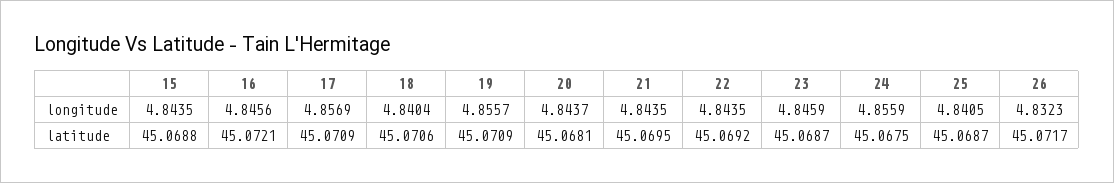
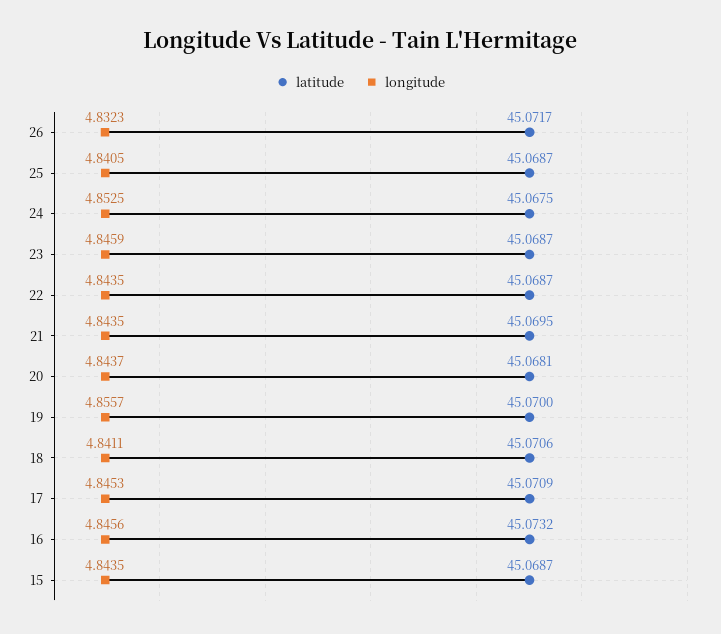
  {
    "longitude": {
      "15": 4.8435,
      "16": 4.8456,
-     "17": 4.8569,
+     "17": 4.8453,
-     "18": 4.8404,
+     "18": 4.8411,
      "19": 4.8557,
      "20": 4.8437,
      "21": 4.8435,
      "22": 4.8435,
      "23": 4.8459,
-     "24": 4.8559,
+     "24": 4.8525,
      "25": 4.8405,
      "26": 4.8323
    },
    "latitude": {
-     "15": 45.0688,
+     "15": 45.0687,
-     "16": 45.0721,
+     "16": 45.0732,
      "17": 45.0709,
      "18": 45.0706,
-     "19": 45.0709,
+     "19": 45.07,
      "20": 45.0681,
      "21": 45.0695,
-     "22": 45.0692,
+     "22": 45.0687,
      "23": 45.0687,
      "24": 45.0675,
      "25": 45.0687,
      "26": 45.0717
    }
  }

